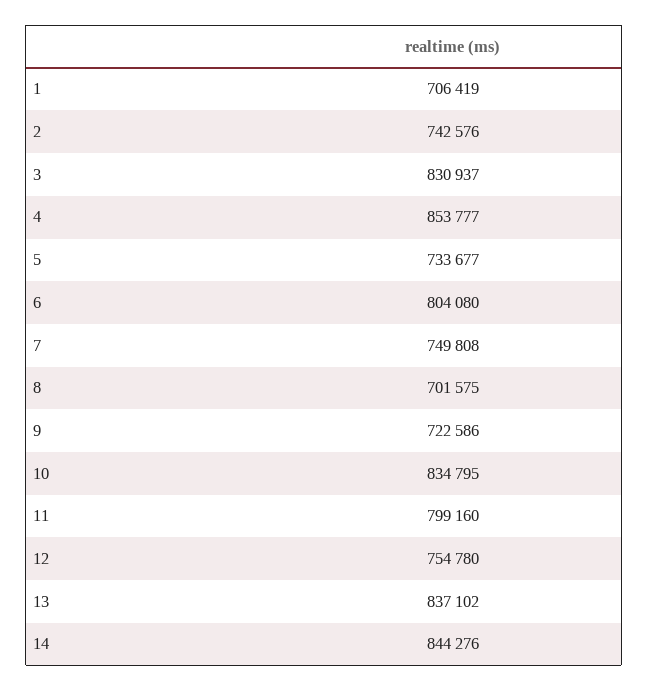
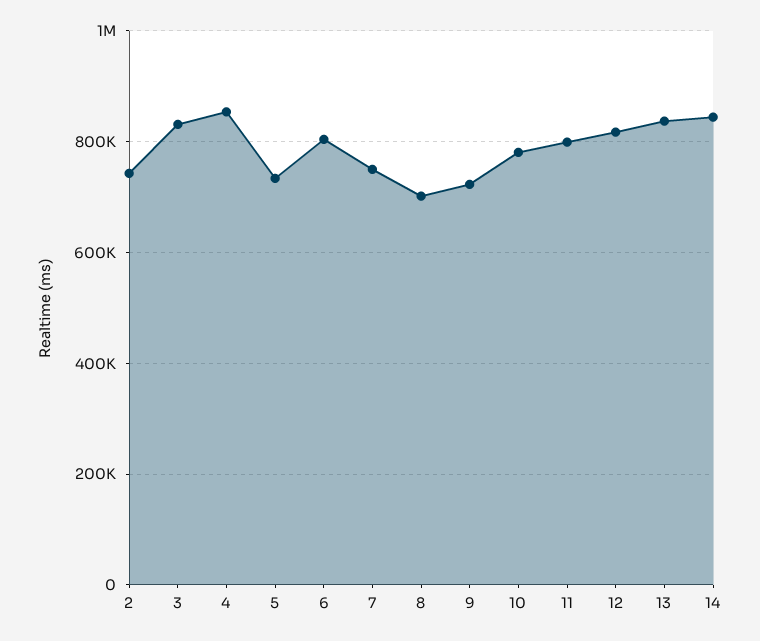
  {
-   "1": 706419,
    "2": 742576,
    "3": 830937,
    "4": 853777,
    "5": 733677,
    "6": 804080,
    "7": 749808,
    "8": 701575,
    "9": 722586,
-   "10": 834795,
+   "10": 780000,
    "11": 799160,
-   "12": 754780,
+   "12": 820000,
    "13": 837102,
    "14": 844276
  }

